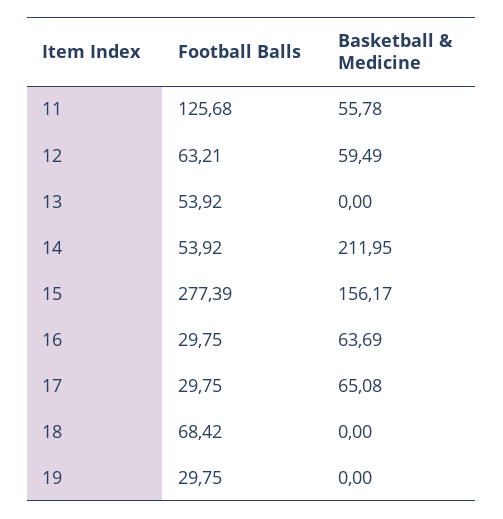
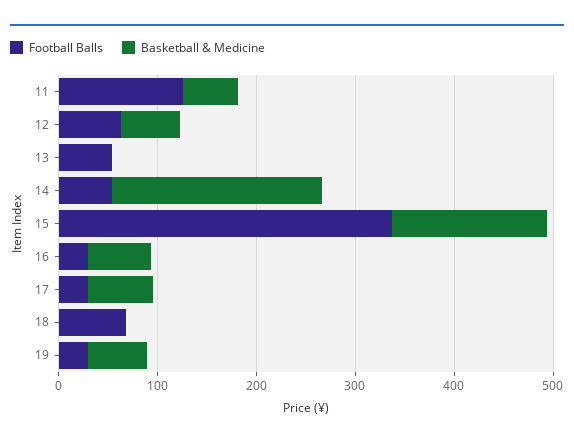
  {
    "Football Balls": {
      "11": 125.68,
      "12": 63.21,
      "13": 53.92,
      "14": 53.92,
-     "15": 277.39,
+     "15": 340,
      "16": 29.75,
      "17": 29.75,
      "18": 68.42,
      "19": 29.75
    },
    "Basketball & Medicine": {
      "11": 55.78,
      "12": 59.49,
      "13": 0,
      "14": 211.95,
      "15": 156.17,
      "16": 63.69,
      "17": 65.08,
      "18": 0,
-     "19": 0
+     "19": 60
    }
  }

